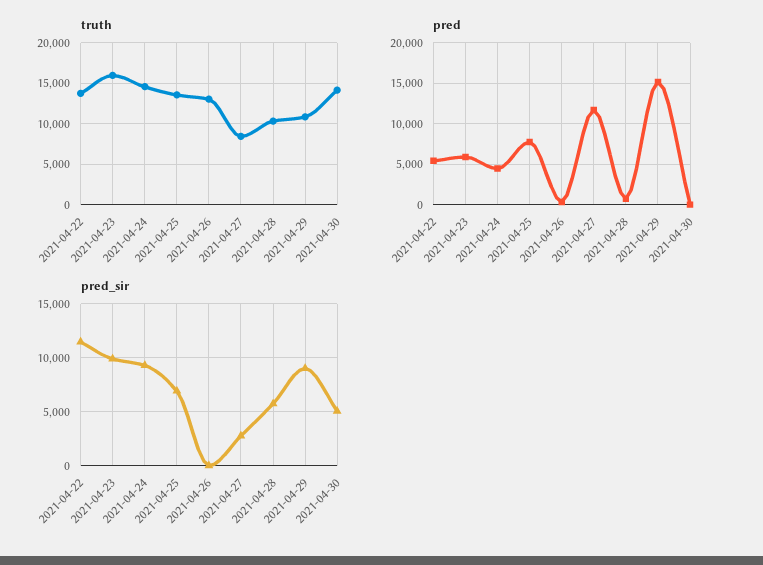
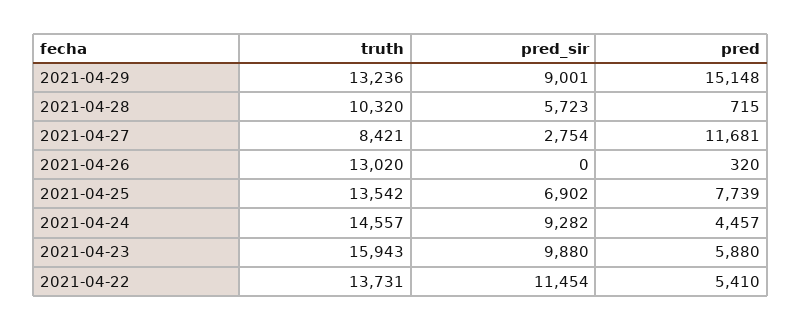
  {
    "truth": {
      "2021-04-22": 13731,
      "2021-04-23": 15943,
      "2021-04-24": 14557,
      "2021-04-25": 13542,
      "2021-04-26": 13020,
      "2021-04-27": 8421,
      "2021-04-28": 10320,
-     "2021-04-29": 11000,
+     "2021-04-29": 13236
-     "2021-04-30": 14000
    },
    "pred": {
      "2021-04-22": 5410,
      "2021-04-23": 5880,
      "2021-04-24": 4457,
      "2021-04-25": 7739,
      "2021-04-26": 320,
      "2021-04-27": 11681,
      "2021-04-28": 715,
-     "2021-04-29": 15148,
+     "2021-04-29": 15148
-     "2021-04-30": 0
    },
    "pred_sir": {
      "2021-04-22": 11454,
      "2021-04-23": 9880,
      "2021-04-24": 9282,
      "2021-04-25": 6902,
      "2021-04-26": 0,
      "2021-04-27": 2754,
      "2021-04-28": 5723,
-     "2021-04-29": 9001,
+     "2021-04-29": 9001
-     "2021-04-30": 5000
    }
  }

